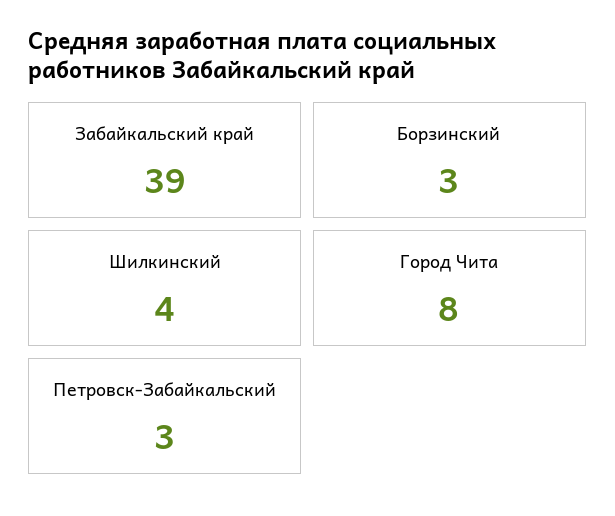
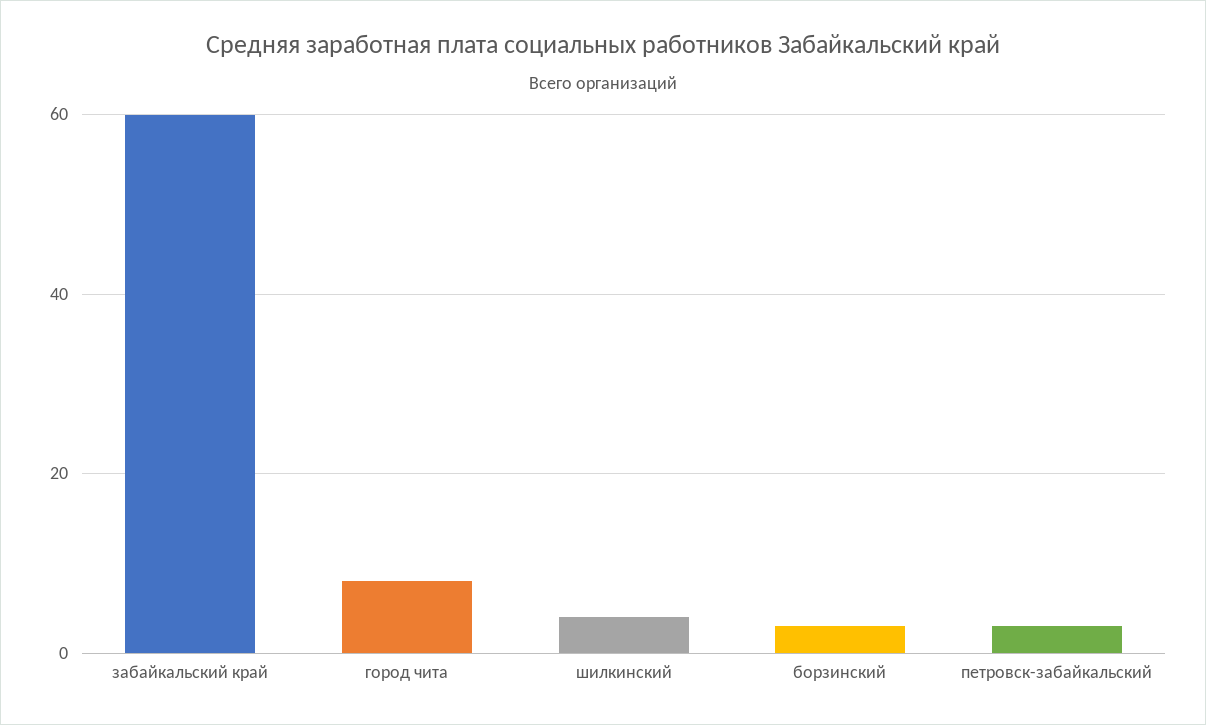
  {
-   "Забайкальский край": 39,
+   "Забайкальский край": 60,
    "Борзинский": 3,
    "Шилкинский": 4,
    "Город Чита": 8,
    "Петровск-Забайкальский": 3
  }

